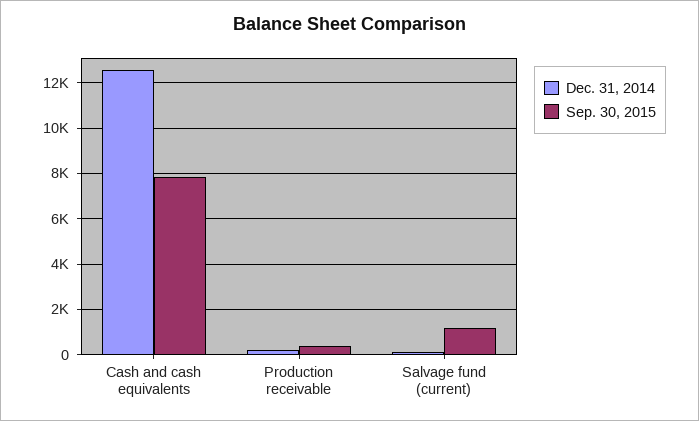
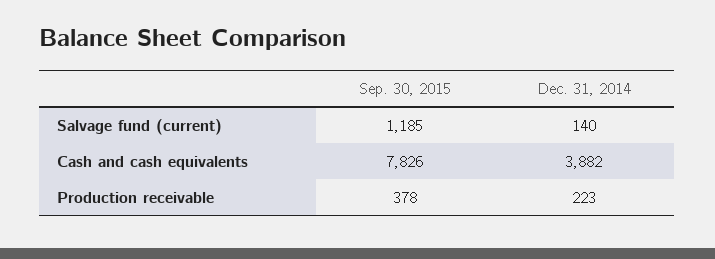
  {
    "Dec. 31, 2014": {
-     "Cash and cash equivalents": 12500,
+     "Cash and cash equivalents": 3882,
      "Production receivable": 223,
      "Salvage fund (current)": 140
    },
    "Sep. 30, 2015": {
      "Cash and cash equivalents": 7826,
      "Production receivable": 378,
      "Salvage fund (current)": 1185
    }
  }

